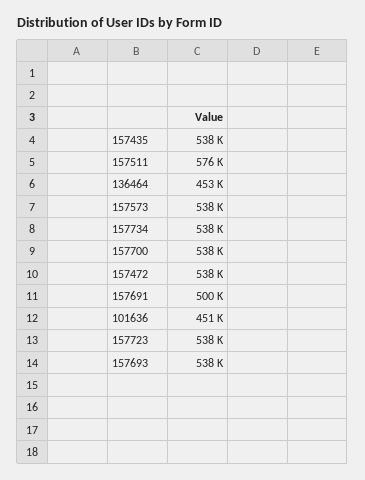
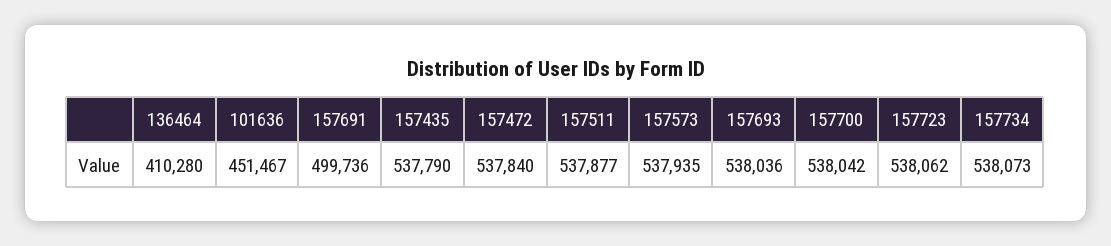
  {
    "157435": 537790,
-   "157511": 576000,
+   "157511": 537877,
-   "136464": 453000,
+   "136464": 410280,
    "157573": 537935,
    "157734": 538073,
    "157700": 538042,
    "157472": 537840,
    "157691": 499736,
    "101636": 451467,
    "157723": 538062,
    "157693": 538036
  }

